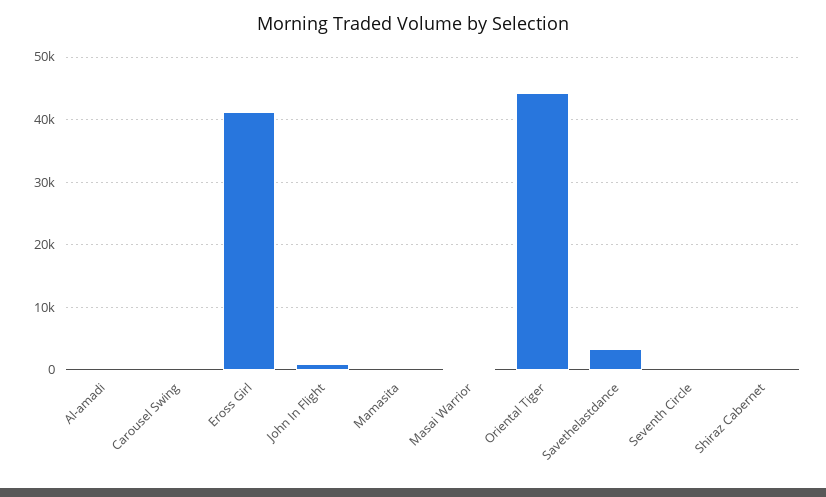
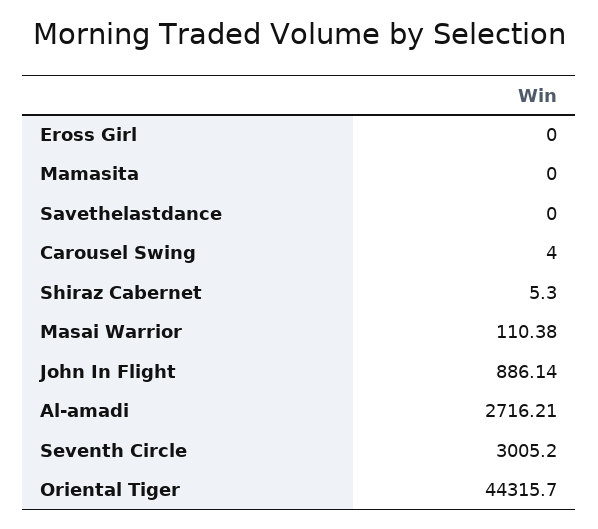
  {
-   "Al-amadi": 0,
+   "Al-amadi": 2716.21,
    "Carousel Swing": 4,
-   "Eross Girl": 41000,
+   "Eross Girl": 0,
    "John In Flight": 886.14,
    "Mamasita": 0,
    "Masai Warrior": 110.38,
    "Oriental Tiger": 44315.7,
-   "Savethelastdance": 3000,
+   "Savethelastdance": 0,
-   "Seventh Circle": 0,
+   "Seventh Circle": 3005.2,
    "Shiraz Cabernet": 5.3
  }

